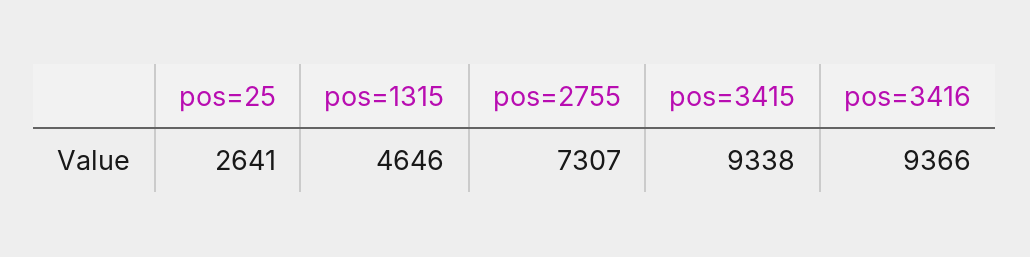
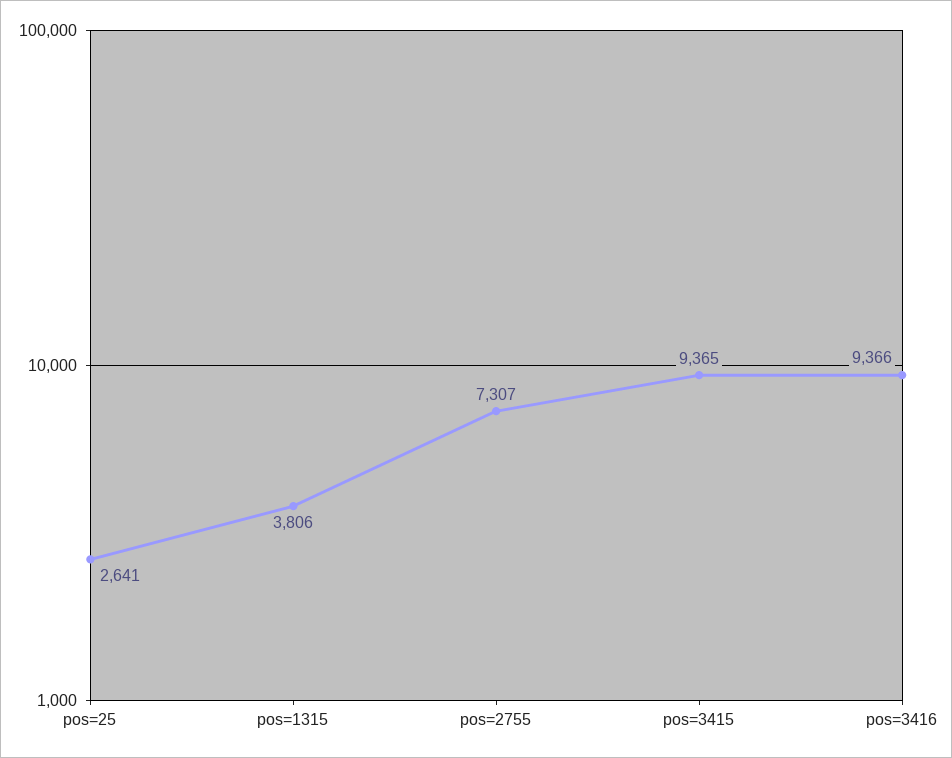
  {
    "pos=25": 2641,
-   "pos=1315": 4646,
+   "pos=1315": 3806,
    "pos=2755": 7307,
-   "pos=3415": 9338,
+   "pos=3415": 9365,
    "pos=3416": 9366
  }

